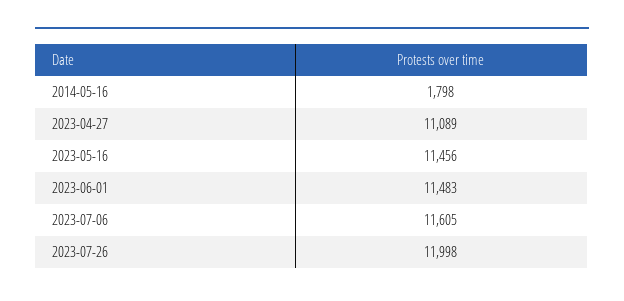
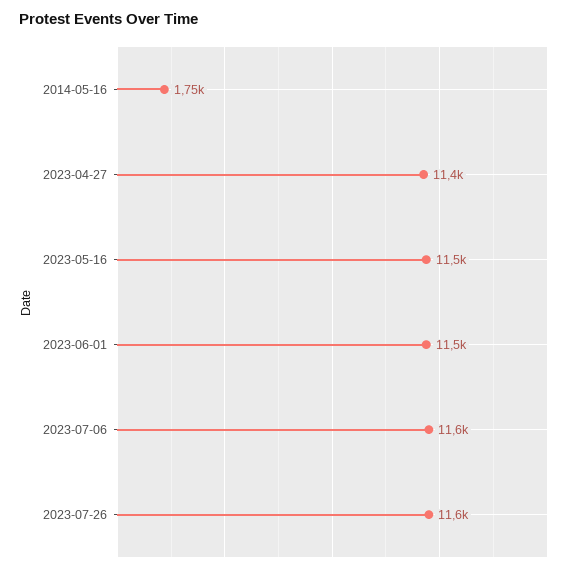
  {
-   "2014-05-16": 1798,
+   "2014-05-16": 1750,
-   "2023-04-27": 11089,
+   "2023-04-27": 11400,
    "2023-05-16": 11456,
    "2023-06-01": 11483,
    "2023-07-06": 11605,
-   "2023-07-26": 11998
+   "2023-07-26": 11600
  }

